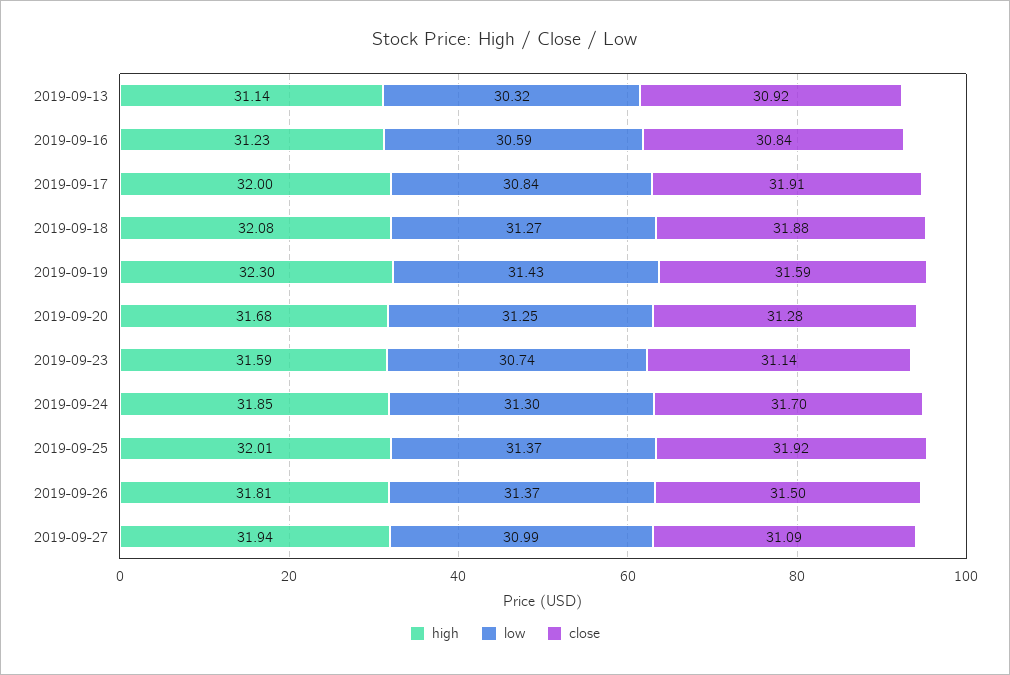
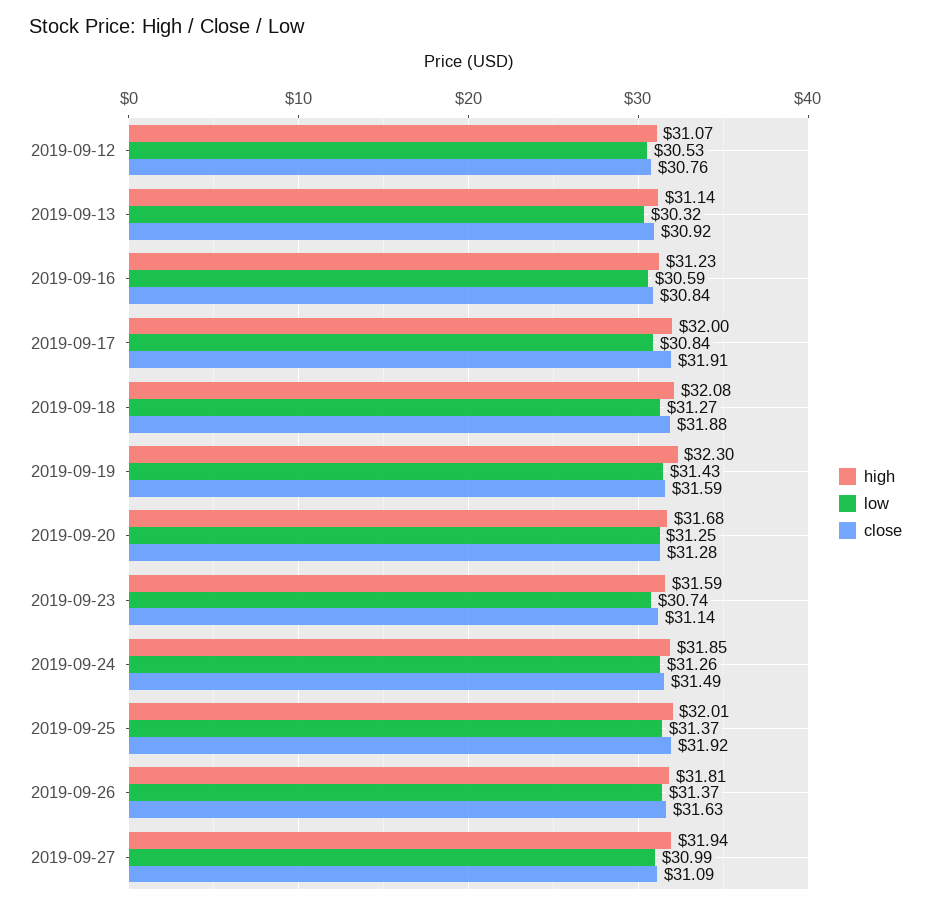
  {
    "high": {
      "2019-09-13": 31.14,
      "2019-09-16": 31.23,
      "2019-09-17": 32,
      "2019-09-18": 32.08,
      "2019-09-19": 32.3,
      "2019-09-20": 31.68,
      "2019-09-23": 31.59,
      "2019-09-24": 31.85,
      "2019-09-25": 32.01,
      "2019-09-26": 31.81,
-     "2019-09-27": 31.94
+     "2019-09-27": 31.94,
+     "2019-09-12": 31.07
    },
    "low": {
      "2019-09-13": 30.32,
      "2019-09-16": 30.59,
      "2019-09-17": 30.84,
      "2019-09-18": 31.27,
      "2019-09-19": 31.43,
      "2019-09-20": 31.25,
      "2019-09-23": 30.74,
-     "2019-09-24": 31.3,
+     "2019-09-24": 31.26,
      "2019-09-25": 31.37,
      "2019-09-26": 31.37,
-     "2019-09-27": 30.99
+     "2019-09-27": 30.99,
+     "2019-09-12": 30.53
    },
    "close": {
      "2019-09-13": 30.92,
      "2019-09-16": 30.84,
      "2019-09-17": 31.91,
      "2019-09-18": 31.88,
      "2019-09-19": 31.59,
      "2019-09-20": 31.28,
      "2019-09-23": 31.14,
-     "2019-09-24": 31.7,
+     "2019-09-24": 31.49,
      "2019-09-25": 31.92,
-     "2019-09-26": 31.5,
+     "2019-09-26": 31.63,
-     "2019-09-27": 31.09
+     "2019-09-27": 31.09,
+     "2019-09-12": 30.76
    }
  }

